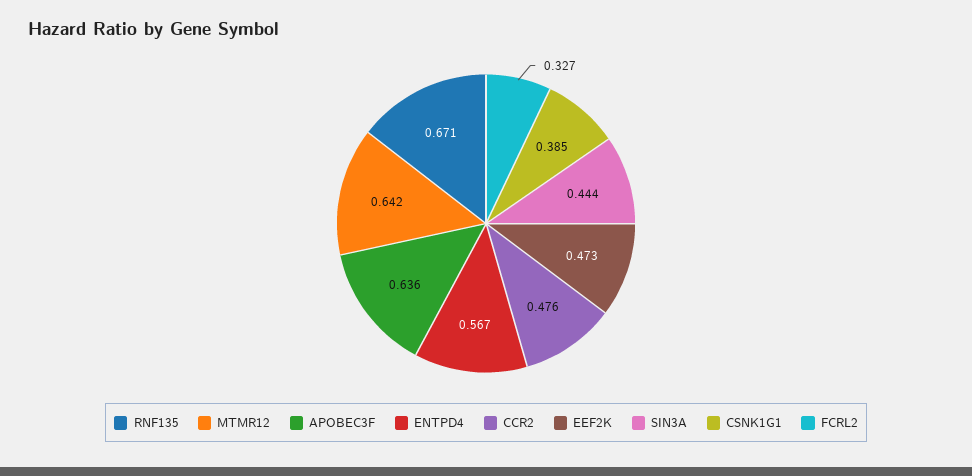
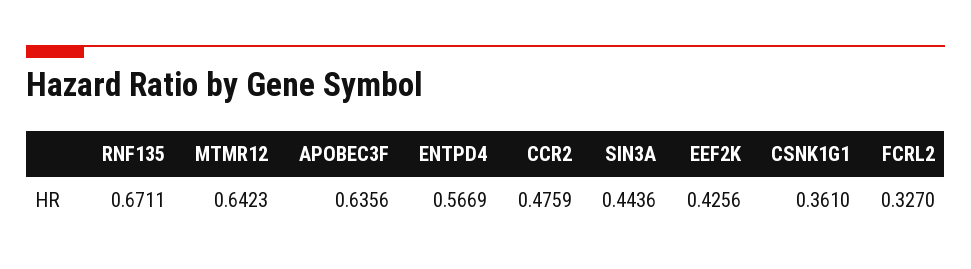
  {
    "RNF135": 0.6711,
    "MTMR12": 0.6423,
    "APOBEC3F": 0.6356,
    "ENTPD4": 0.5669,
    "CCR2": 0.4759,
-   "EEF2K": 0.473,
+   "EEF2K": 0.4256,
    "SIN3A": 0.4436,
-   "CSNK1G1": 0.385,
+   "CSNK1G1": 0.361,
    "FCRL2": 0.327
  }

